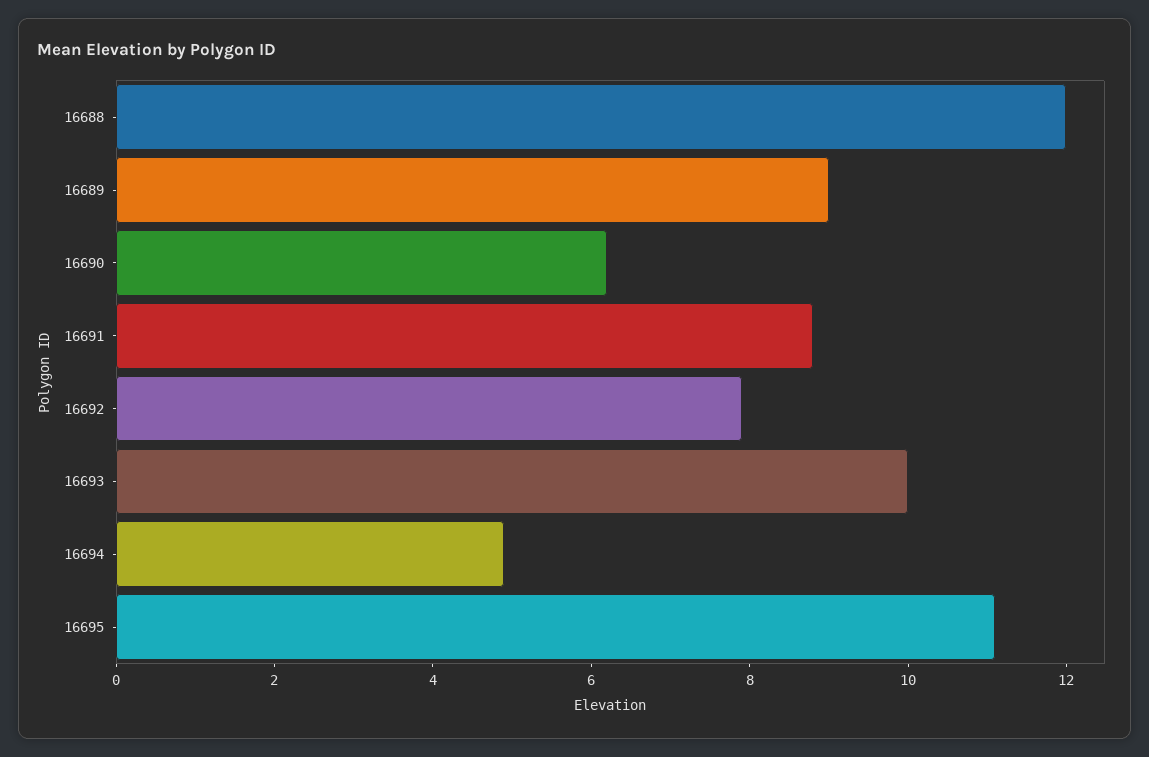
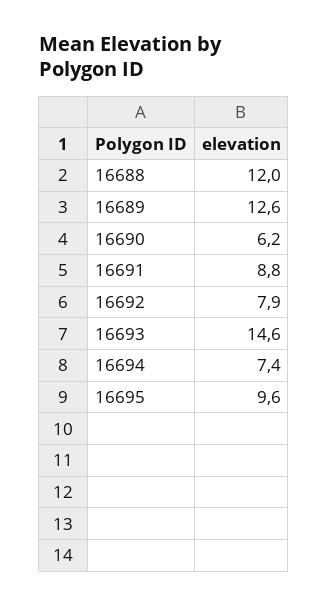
  {
    "16688": 12,
-   "16689": 9,
+   "16689": 12.6,
    "16690": 6.2,
    "16691": 8.8,
    "16692": 7.9,
-   "16693": 10,
+   "16693": 14.6,
-   "16694": 5,
+   "16694": 7.4,
-   "16695": 11
+   "16695": 9.6
  }

